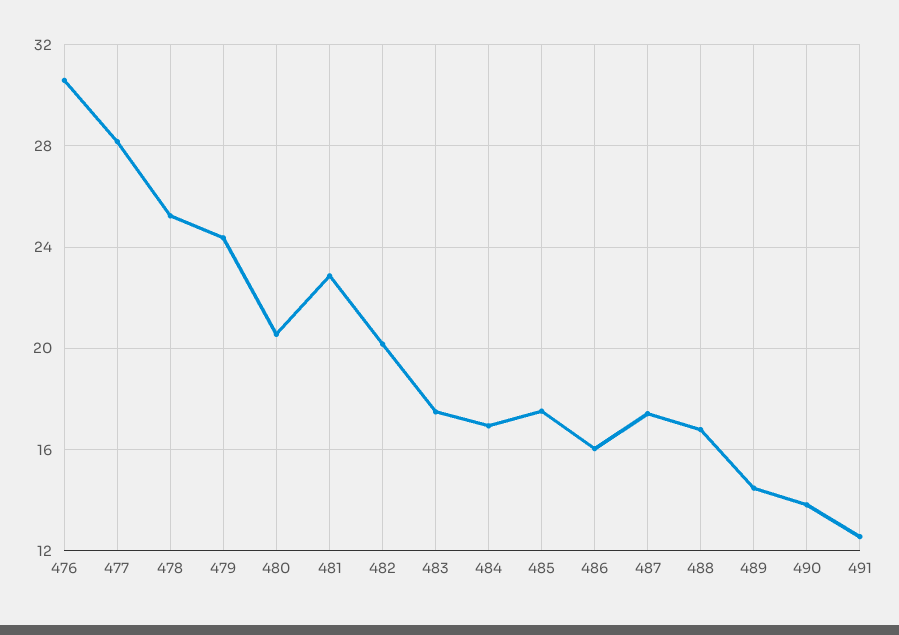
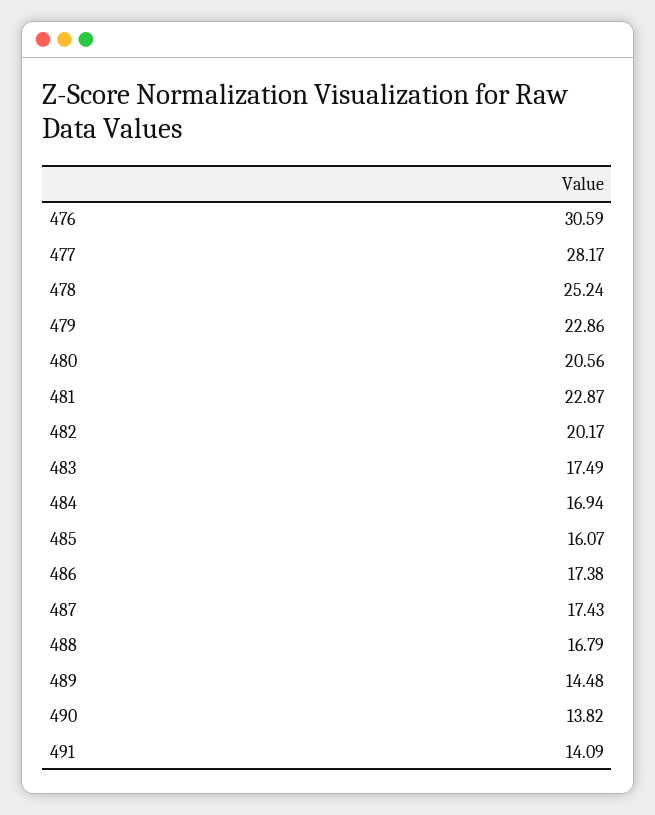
  {
    "476": 30.59,
    "477": 28.17,
    "478": 25.24,
-   "479": 24.5,
+   "479": 22.86,
    "480": 20.56,
    "481": 22.87,
    "482": 20.17,
    "483": 17.49,
    "484": 16.94,
-   "485": 17.5,
+   "485": 16.07,
-   "486": 16,
+   "486": 17.38,
    "487": 17.43,
    "488": 16.79,
    "489": 14.48,
    "490": 13.82,
-   "491": 12.5
+   "491": 14.09
  }

